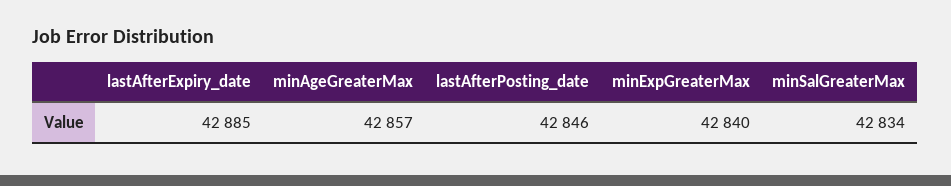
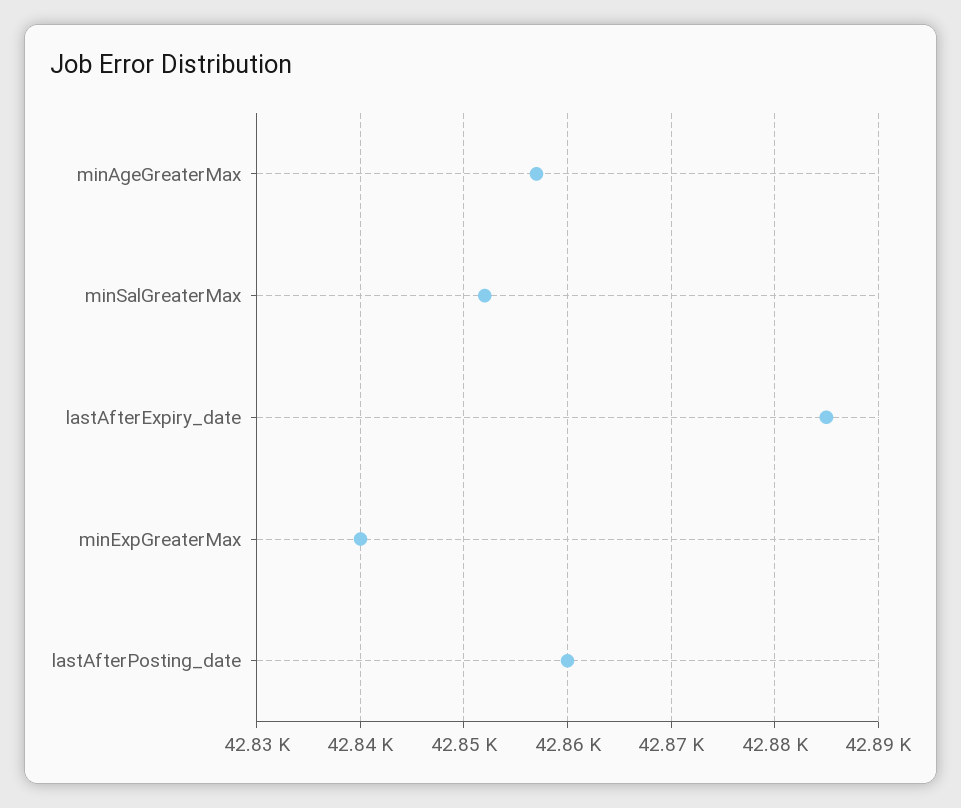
  {
    "lastAfterExpiry_date": 42885,
    "minAgeGreaterMax": 42857,
-   "lastAfterPosting_date": 42846,
+   "lastAfterPosting_date": 42860,
    "minExpGreaterMax": 42840,
-   "minSalGreaterMax": 42834
+   "minSalGreaterMax": 42852
  }

